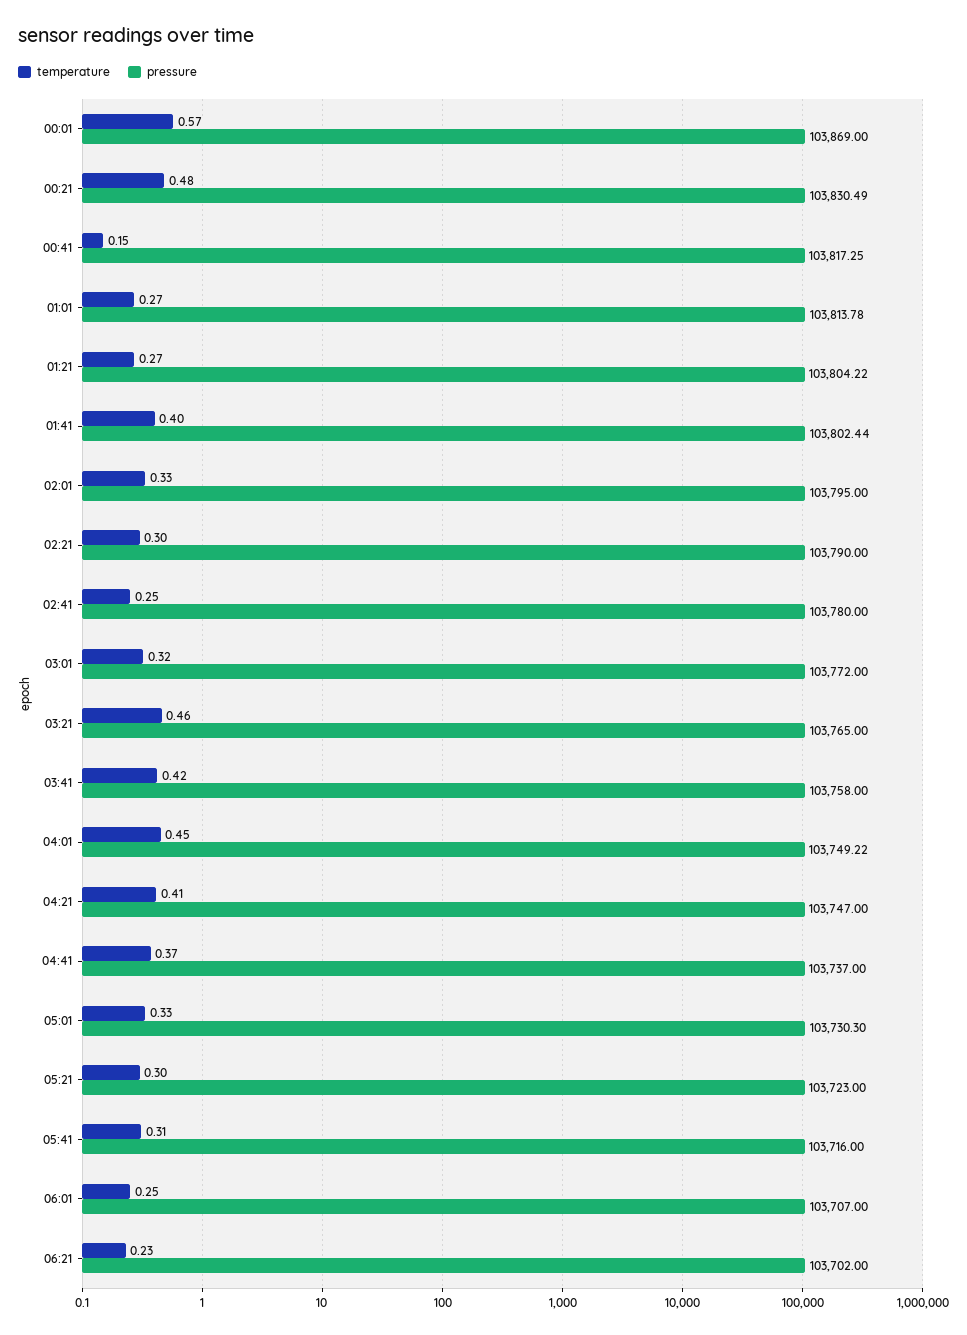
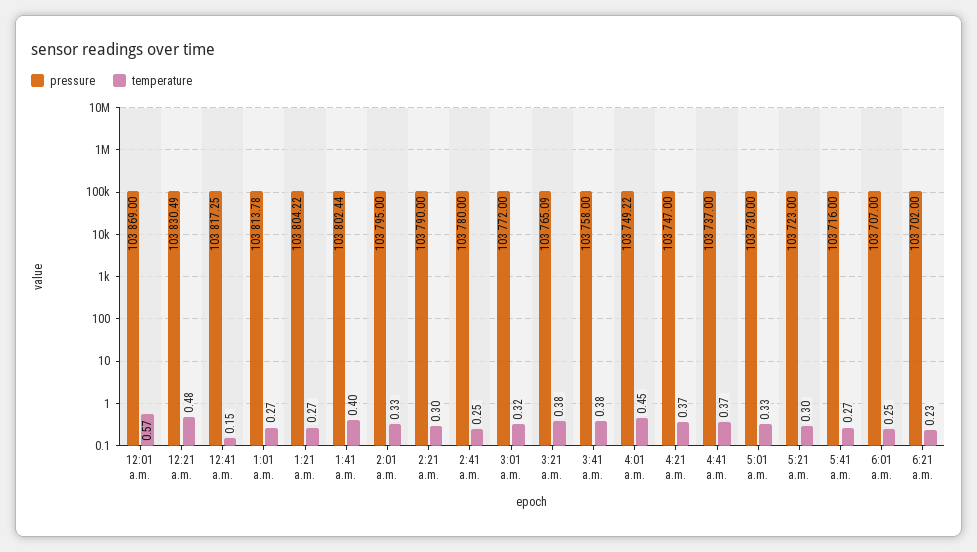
  {
    "temperature": {
      "00:01": 0.57,
      "00:21": 0.48,
      "00:41": 0.15,
      "01:01": 0.27,
      "01:21": 0.27,
      "01:41": 0.4,
      "02:01": 0.33,
      "02:21": 0.3,
      "02:41": 0.25,
      "03:01": 0.32,
-     "03:21": 0.46,
+     "03:21": 0.38,
-     "03:41": 0.42,
+     "03:41": 0.38,
      "04:01": 0.45,
-     "04:21": 0.41,
+     "04:21": 0.37,
      "04:41": 0.37,
      "05:01": 0.33,
      "05:21": 0.3,
-     "05:41": 0.31,
+     "05:41": 0.27,
      "06:01": 0.25,
      "06:21": 0.23
    },
    "pressure": {
      "00:01": 103869,
      "00:21": 103830.49,
      "00:41": 103817.25,
      "01:01": 103813.78,
      "01:21": 103804.22,
      "01:41": 103802.44,
      "02:01": 103795,
      "02:21": 103790,
      "02:41": 103780,
      "03:01": 103772,
-     "03:21": 103765,
+     "03:21": 103765.09,
      "03:41": 103758,
      "04:01": 103749.22,
      "04:21": 103747,
      "04:41": 103737,
-     "05:01": 103730.3,
+     "05:01": 103730,
      "05:21": 103723,
      "05:41": 103716,
      "06:01": 103707,
      "06:21": 103702
    }
  }

